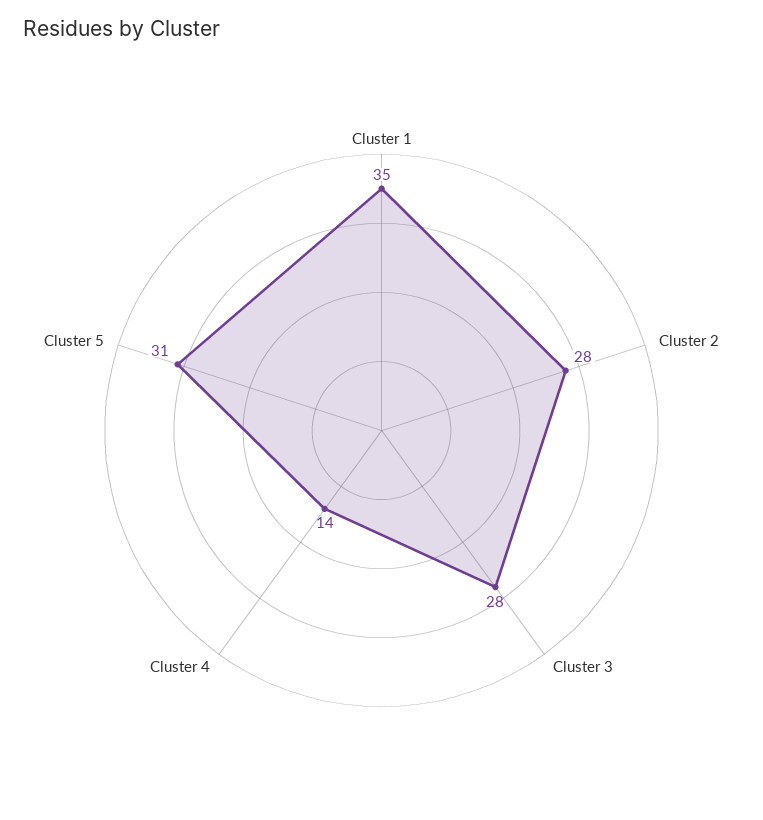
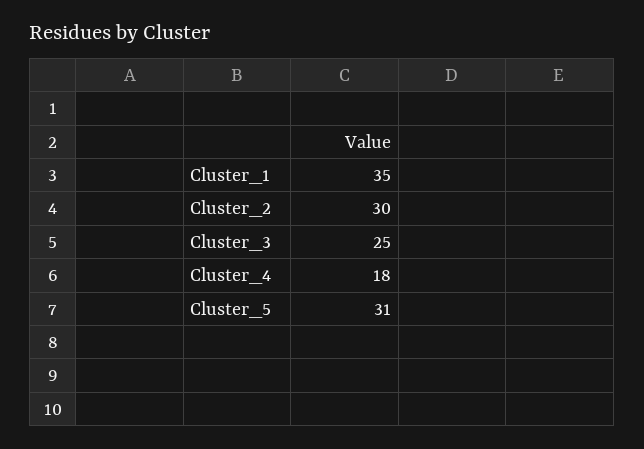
  {
    "Cluster 1": 35,
-   "Cluster 2": 28,
+   "Cluster 2": 30,
-   "Cluster 3": 28,
+   "Cluster 3": 25,
-   "Cluster 4": 14,
+   "Cluster 4": 18,
    "Cluster 5": 31
  }

